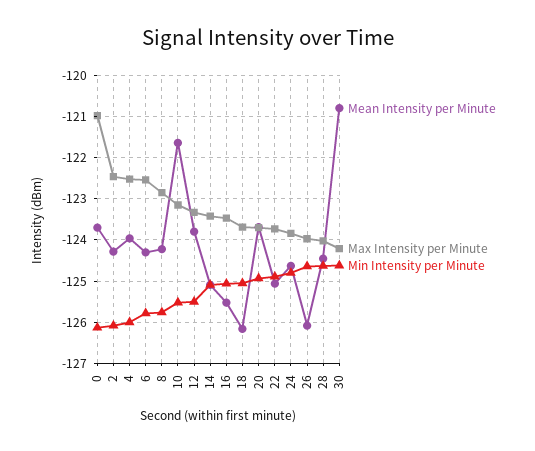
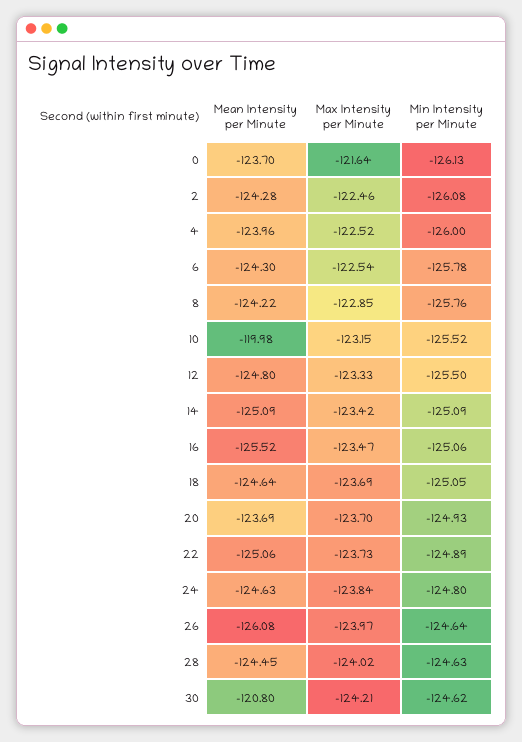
  {
    "Mean Intensity per Minute": {
      "0": -123.7,
      "2": -124.28,
      "4": -123.96,
      "6": -124.3,
      "8": -124.22,
-     "10": -121.6,
+     "10": -119.98,
-     "12": -123.8,
+     "12": -124.8,
      "14": -125.09,
      "16": -125.52,
-     "18": -126.2,
+     "18": -124.64,
      "20": -123.69,
      "22": -125.06,
      "24": -124.63,
      "26": -126.08,
      "28": -124.45,
      "30": -120.8
    },
    "Max Intensity per Minute": {
-     "0": -121,
+     "0": -121.64,
      "2": -122.46,
      "4": -122.52,
      "6": -122.54,
      "8": -122.85,
      "10": -123.15,
      "12": -123.33,
      "14": -123.42,
      "16": -123.47,
      "18": -123.69,
      "20": -123.7,
      "22": -123.73,
      "24": -123.84,
      "26": -123.97,
      "28": -124.02,
      "30": -124.21
    },
    "Min Intensity per Minute": {
      "0": -126.13,
      "2": -126.08,
      "4": -126,
      "6": -125.78,
      "8": -125.76,
      "10": -125.52,
      "12": -125.5,
      "14": -125.09,
      "16": -125.06,
      "18": -125.05,
      "20": -124.93,
      "22": -124.89,
      "24": -124.8,
      "26": -124.64,
      "28": -124.63,
      "30": -124.62
    }
  }

